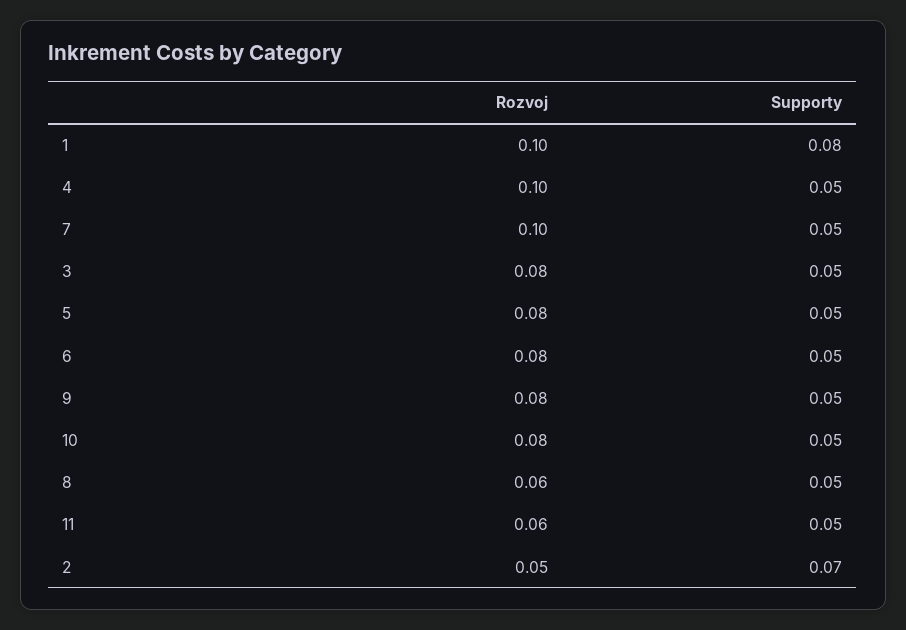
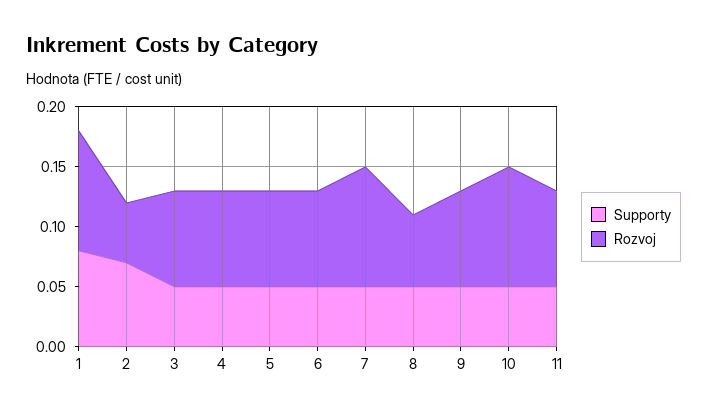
  {
    "Rozvoj": {
      "1": 0.1,
-     "4": 0.1,
+     "4": 0.08,
      "7": 0.1,
      "3": 0.08,
      "5": 0.08,
      "6": 0.08,
      "9": 0.08,
-     "10": 0.08,
+     "10": 0.1,
      "8": 0.06,
-     "11": 0.06,
+     "11": 0.08,
      "2": 0.05
    },
    "Supporty": {
      "1": 0.08,
      "4": 0.05,
      "7": 0.05,
      "3": 0.05,
      "5": 0.05,
      "6": 0.05,
      "9": 0.05,
      "10": 0.05,
      "8": 0.05,
      "11": 0.05,
      "2": 0.07
    }
  }

